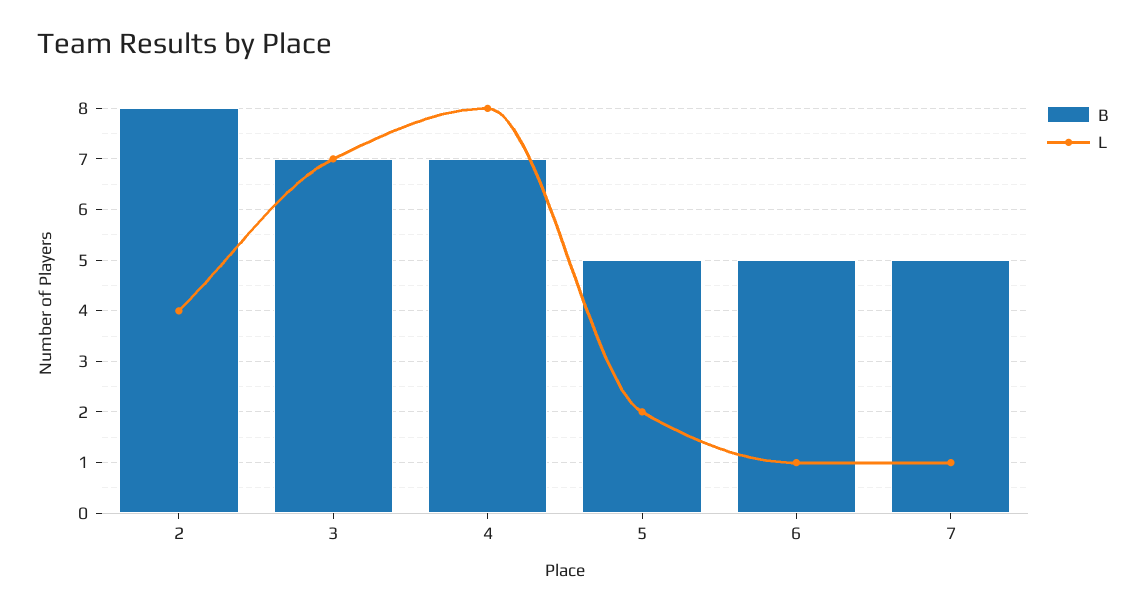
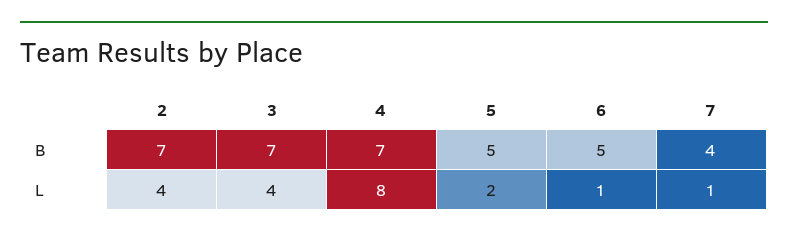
  {
    "B": {
-     "2": 8,
+     "2": 7,
      "3": 7,
      "4": 7,
      "5": 5,
      "6": 5,
-     "7": 5
+     "7": 4
    },
    "L": {
      "2": 4,
-     "3": 7,
+     "3": 4,
      "4": 8,
      "5": 2,
      "6": 1,
      "7": 1
    }
  }

